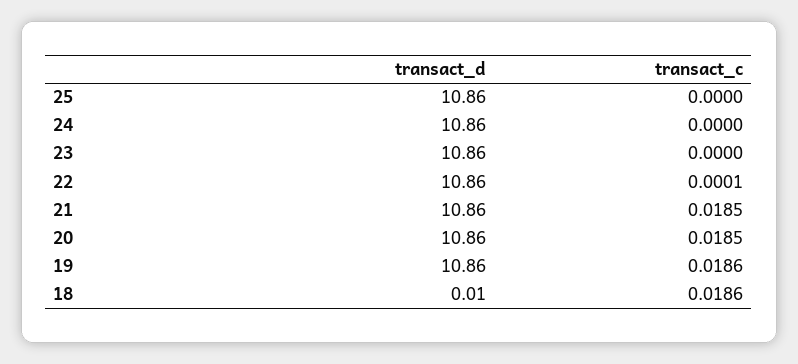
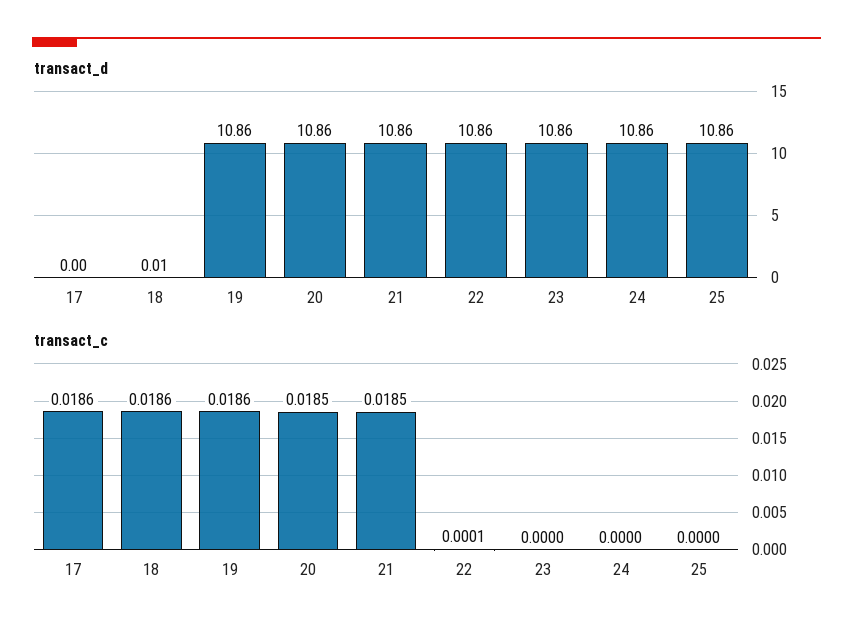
  {
    "transact_d": {
      "25": 10.86,
      "24": 10.86,
      "23": 10.86,
      "22": 10.86,
      "21": 10.86,
      "20": 10.86,
      "19": 10.86,
-     "18": 0.01
+     "18": 0.01,
+     "17": 0
    },
    "transact_c": {
      "25": 0,
      "24": 0,
      "23": 0,
      "22": 0.0001,
      "21": 0.0185,
      "20": 0.0185,
      "19": 0.0186,
-     "18": 0.0186
+     "18": 0.0186,
+     "17": 0.0186
    }
  }

